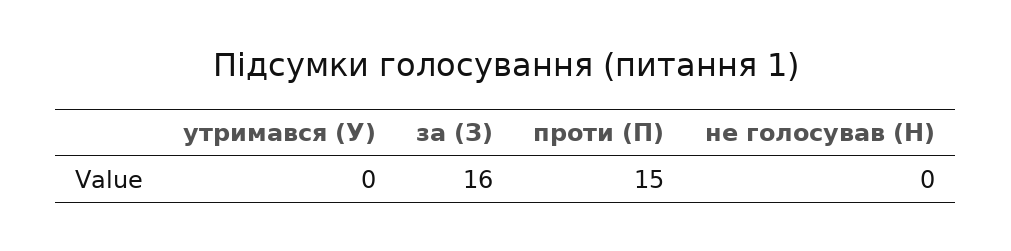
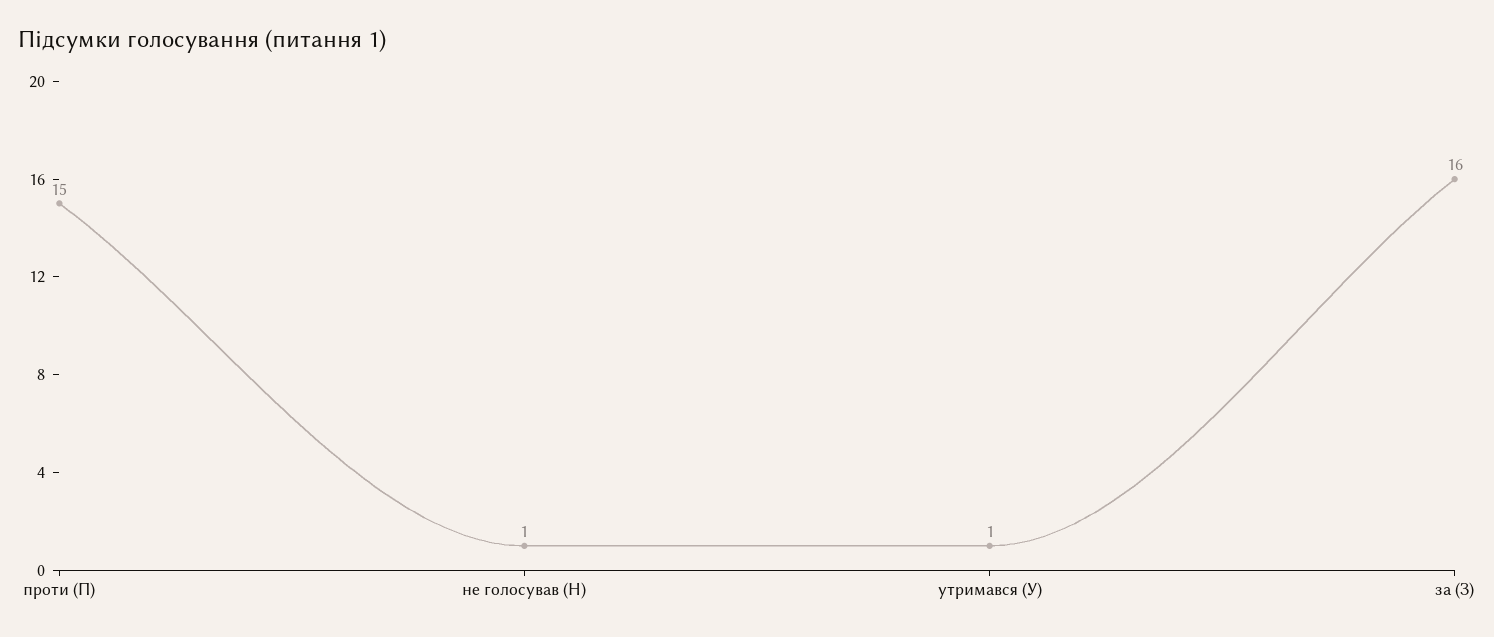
  {
-   "утримався (У)": 0,
+   "утримався (У)": 1,
    "за (З)": 16,
    "проти (П)": 15,
-   "не голосував (Н)": 0
+   "не голосував (Н)": 1
  }

